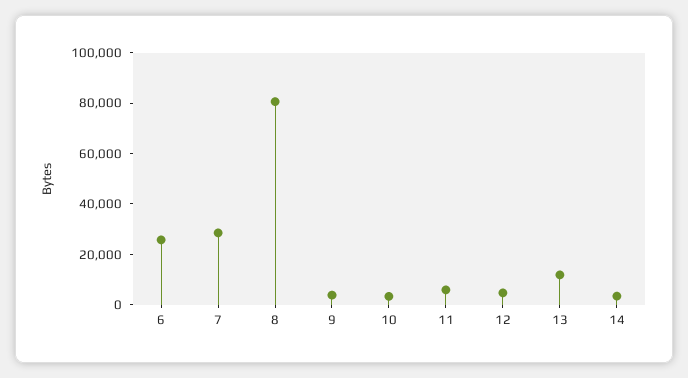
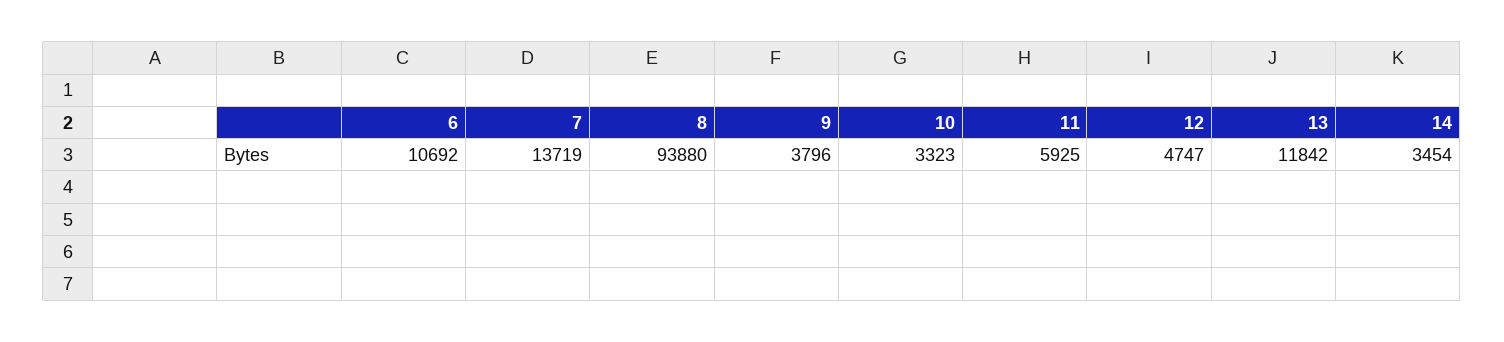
  {
-   "6": 25000,
+   "6": 10692,
-   "7": 30000,
+   "7": 13719,
-   "8": 80000,
+   "8": 93880,
    "9": 3796,
    "10": 3323,
    "11": 5925,
    "12": 4747,
    "13": 11842,
    "14": 3454
  }

